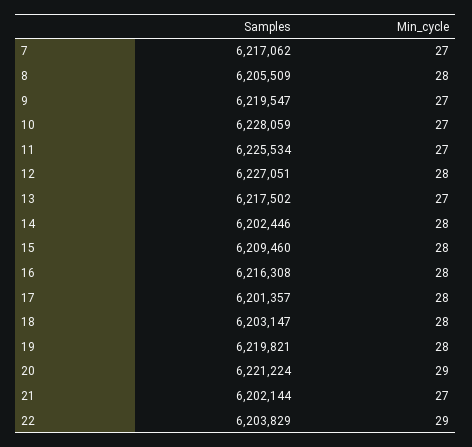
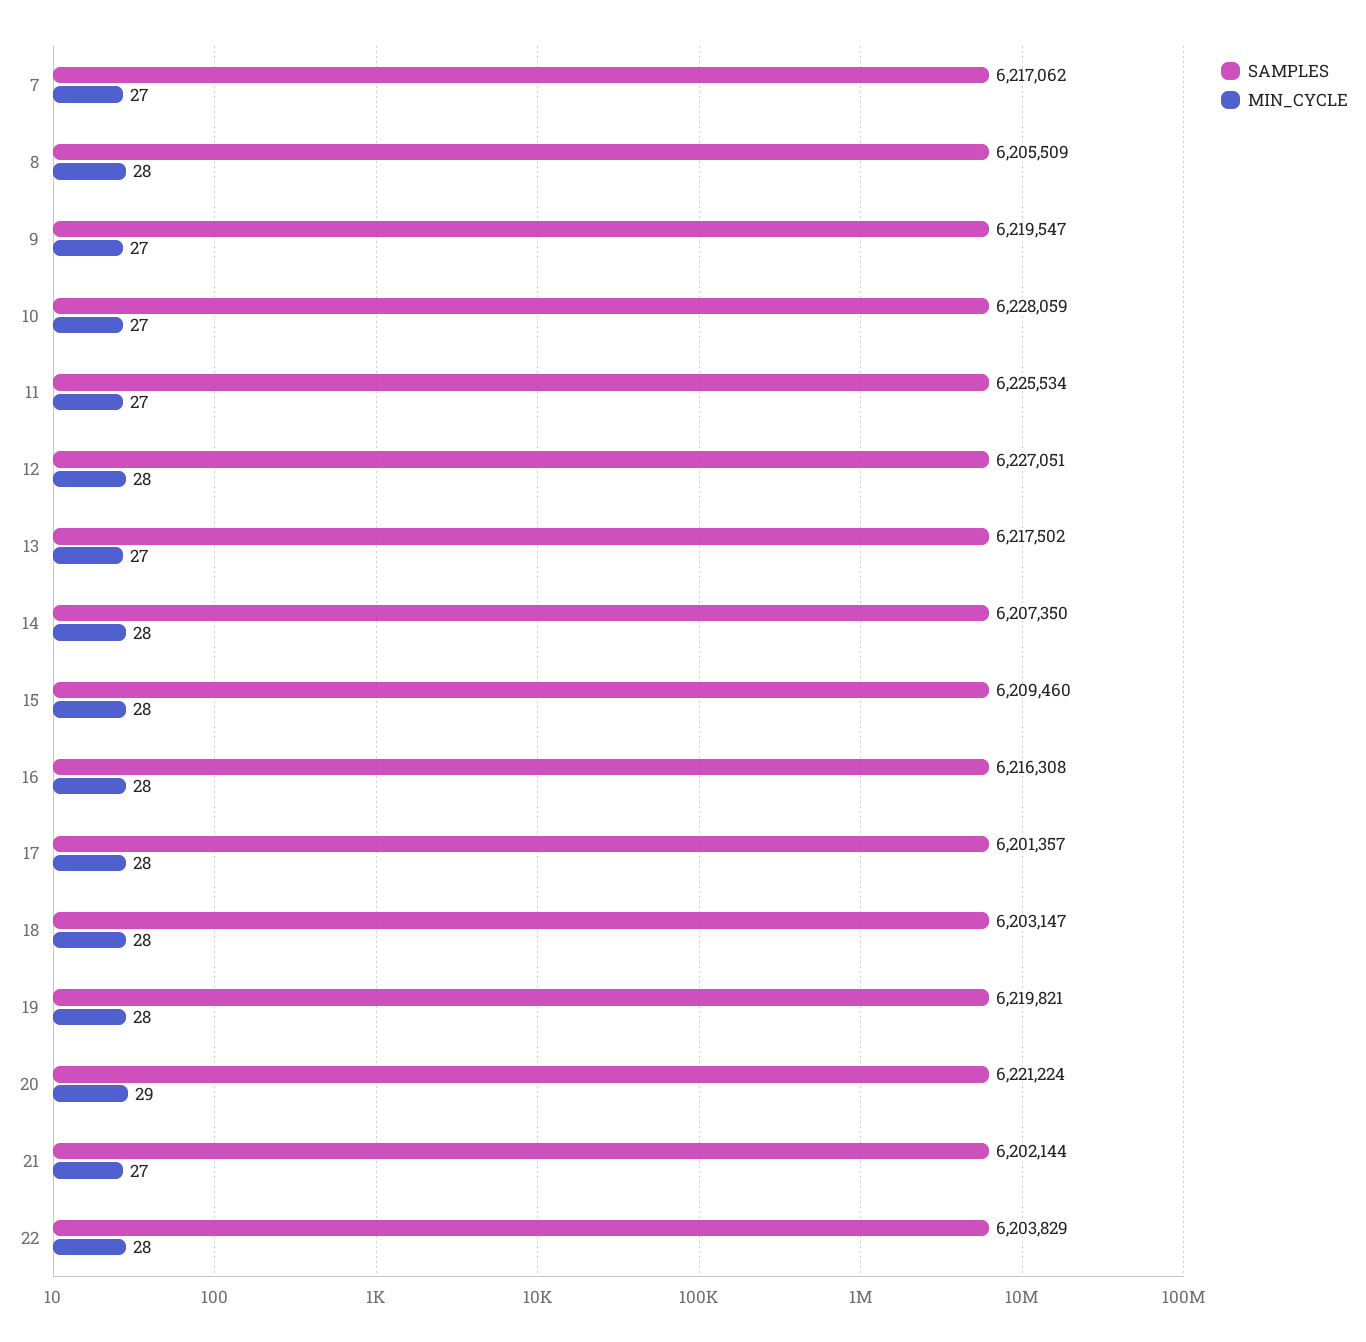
  {
    "Samples": {
      "7": 6217062,
      "8": 6205509,
      "9": 6219547,
      "10": 6228059,
      "11": 6225534,
      "12": 6227051,
      "13": 6217502,
-     "14": 6202446,
+     "14": 6207350,
      "15": 6209460,
      "16": 6216308,
      "17": 6201357,
      "18": 6203147,
      "19": 6219821,
      "20": 6221224,
      "21": 6202144,
      "22": 6203829
    },
    "Min_cycle": {
      "7": 27,
      "8": 28,
      "9": 27,
      "10": 27,
      "11": 27,
      "12": 28,
      "13": 27,
      "14": 28,
      "15": 28,
      "16": 28,
      "17": 28,
      "18": 28,
      "19": 28,
      "20": 29,
      "21": 27,
-     "22": 29
+     "22": 28
    }
  }

